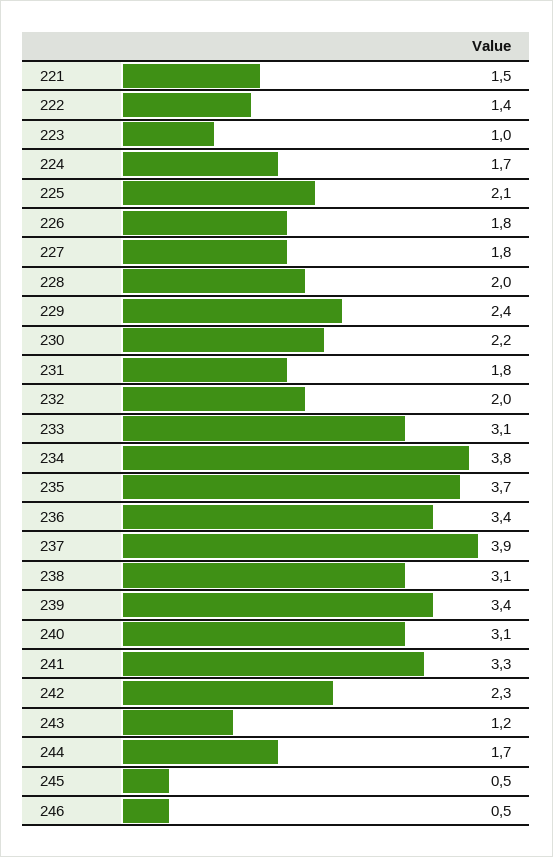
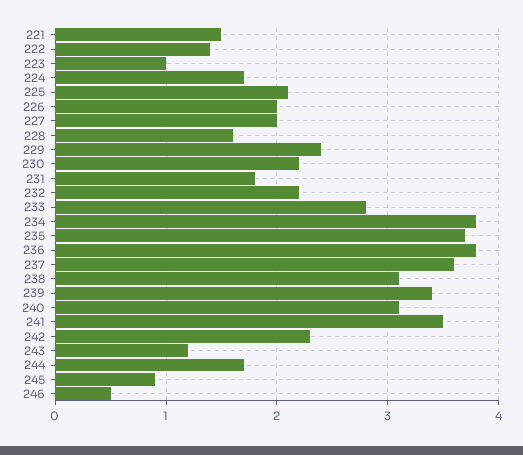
  {
    "221": 1.5,
    "222": 1.4,
    "223": 1,
    "224": 1.7,
    "225": 2.1,
-   "226": 1.8,
+   "226": 2,
-   "227": 1.8,
+   "227": 2,
-   "228": 2,
+   "228": 1.6,
    "229": 2.4,
    "230": 2.2,
    "231": 1.8,
-   "232": 2,
+   "232": 2.2,
-   "233": 3.1,
+   "233": 2.8,
    "234": 3.8,
    "235": 3.7,
-   "236": 3.4,
+   "236": 3.8,
-   "237": 3.9,
+   "237": 3.6,
    "238": 3.1,
    "239": 3.4,
    "240": 3.1,
-   "241": 3.3,
+   "241": 3.5,
    "242": 2.3,
    "243": 1.2,
    "244": 1.7,
-   "245": 0.5,
+   "245": 0.9,
    "246": 0.5
  }

